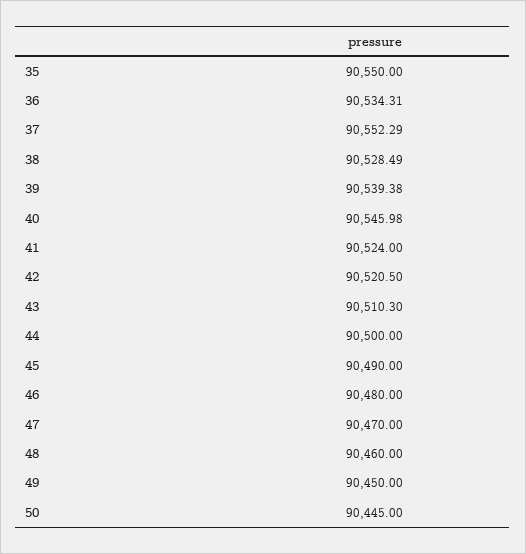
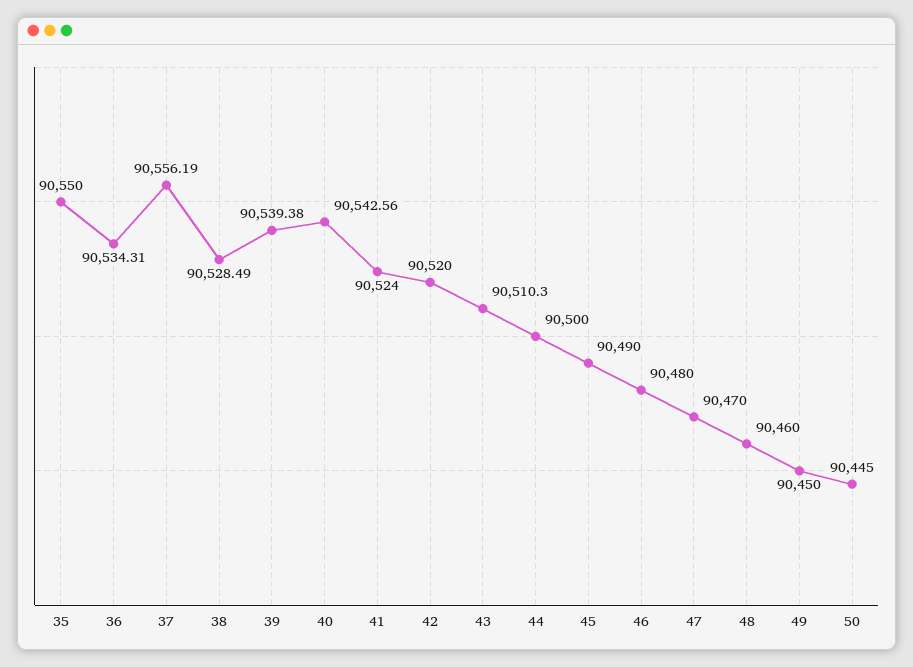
  {
    "35": 90550,
    "36": 90534.31,
-   "37": 90552.29,
+   "37": 90556.19,
    "38": 90528.49,
    "39": 90539.38,
-   "40": 90545.98,
+   "40": 90542.56,
    "41": 90524,
-   "42": 90520.5,
+   "42": 90520,
    "43": 90510.3,
    "44": 90500,
    "45": 90490,
    "46": 90480,
    "47": 90470,
    "48": 90460,
    "49": 90450,
    "50": 90445
  }

